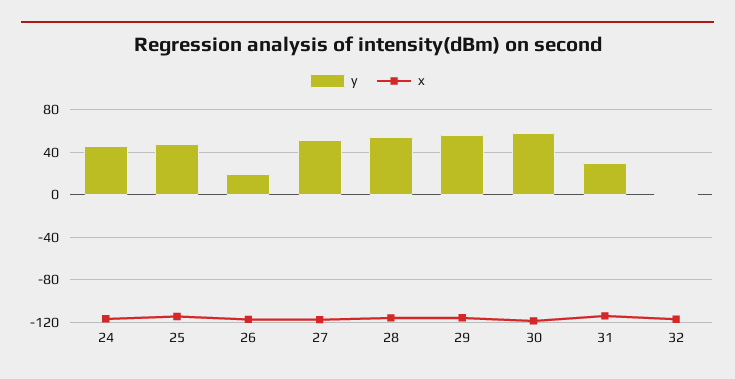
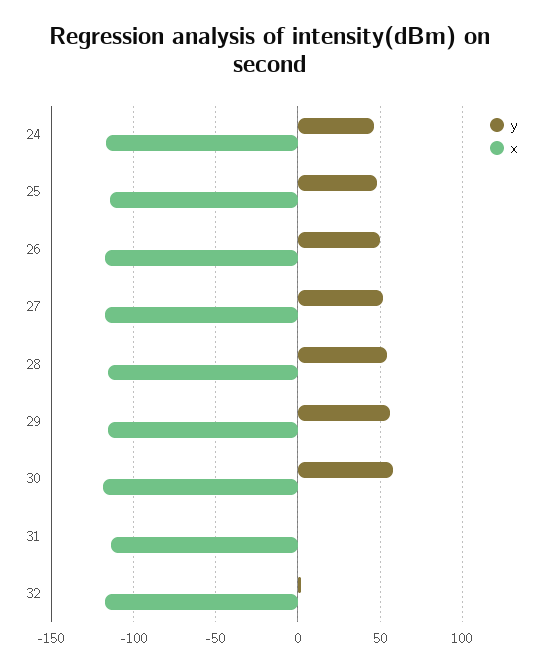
  {
    "y": {
      "24": 45,
      "25": 50,
-     "26": 20,
+     "26": 50,
      "27": 50,
      "28": 55,
      "29": 55,
      "30": 60,
-     "31": 30,
+     "31": 0,
      "32": 0
    },
    "x": {
      "24": -115,
      "25": -115,
      "26": -115,
      "27": -115,
      "28": -115,
      "29": -115,
      "30": -120,
      "31": -115,
      "32": -115
    }
  }

